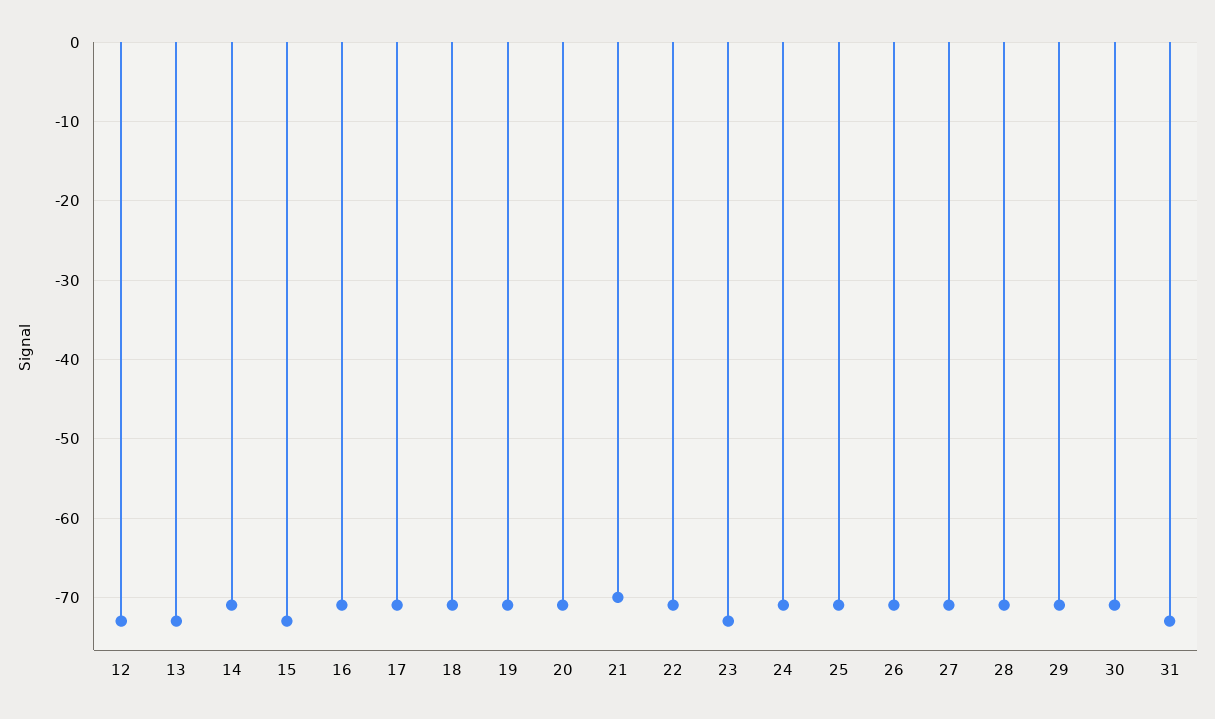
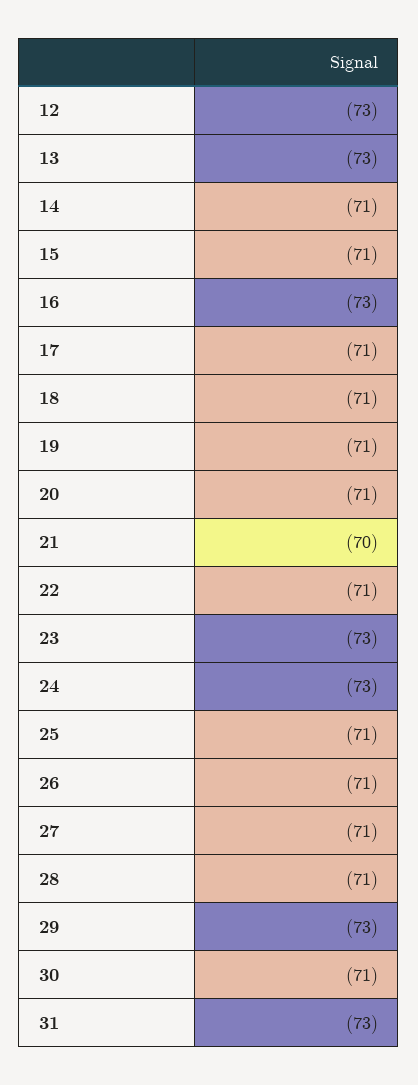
  {
    "12": -73,
    "13": -73,
    "14": -71,
-   "15": -73,
+   "15": -71,
-   "16": -71,
+   "16": -73,
    "17": -71,
    "18": -71,
    "19": -71,
    "20": -71,
    "21": -70,
    "22": -71,
    "23": -73,
-   "24": -71,
+   "24": -73,
    "25": -71,
    "26": -71,
    "27": -71,
    "28": -71,
-   "29": -71,
+   "29": -73,
    "30": -71,
    "31": -73
  }

